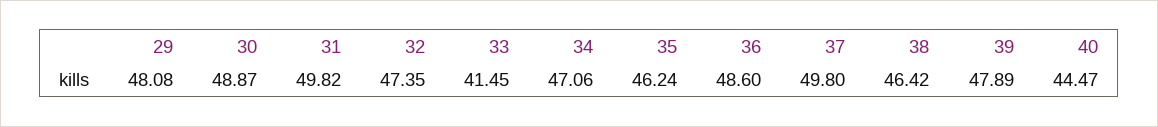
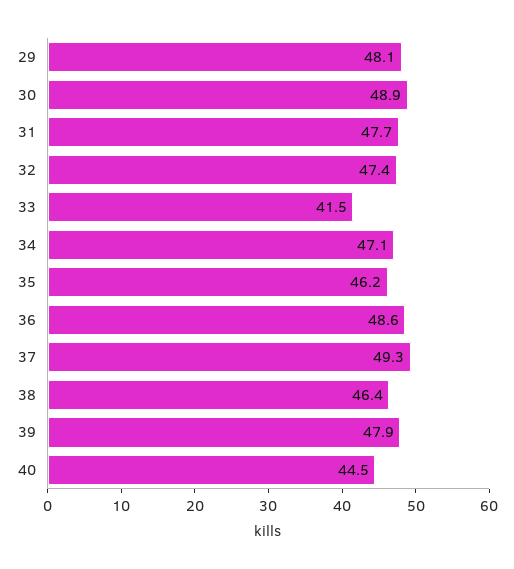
  {
    "29": 48.08,
    "30": 48.87,
-   "31": 49.82,
+   "31": 47.7,
    "32": 47.35,
    "33": 41.45,
    "34": 47.06,
    "35": 46.24,
    "36": 48.6,
-   "37": 49.8,
+   "37": 49.3,
    "38": 46.42,
    "39": 47.89,
    "40": 44.47
  }

